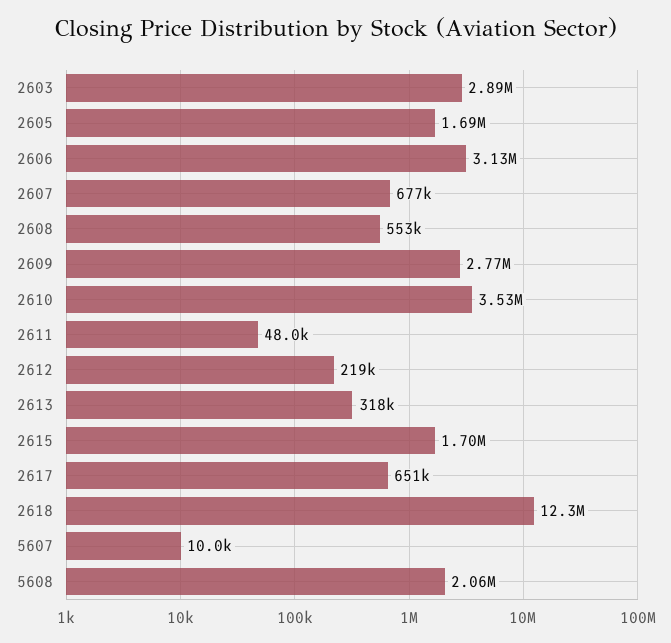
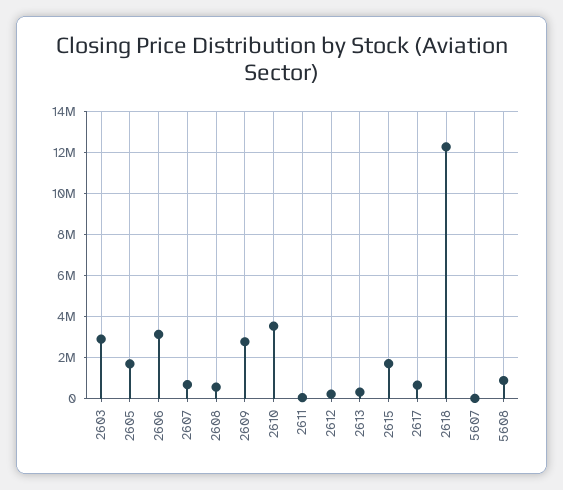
  {
    "2603": 2890000,
    "2605": 1690000,
    "2606": 3130000,
    "2607": 677000,
    "2608": 553000,
    "2609": 2770000,
    "2610": 3530000,
    "2611": 48000,
    "2612": 219000,
    "2613": 318000,
    "2615": 1700000,
    "2617": 651000,
    "2618": 12300000,
    "5607": 10000,
-   "5608": 2060000
+   "5608": 1000000
  }

